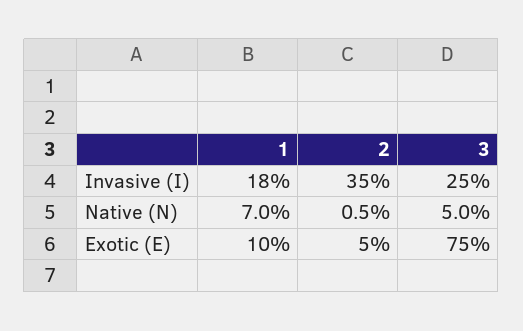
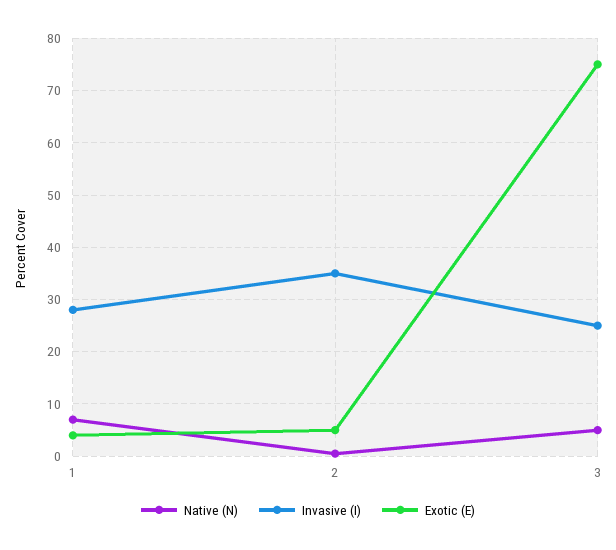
  {
    "Invasive (I)": {
-     "1": 18,
+     "1": 28,
      "2": 35,
      "3": 25
    },
    "Native (N)": {
      "1": 7,
      "2": 0.5,
      "3": 5
    },
    "Exotic (E)": {
-     "1": 10,
+     "1": 4,
      "2": 5,
      "3": 75
    }
  }

